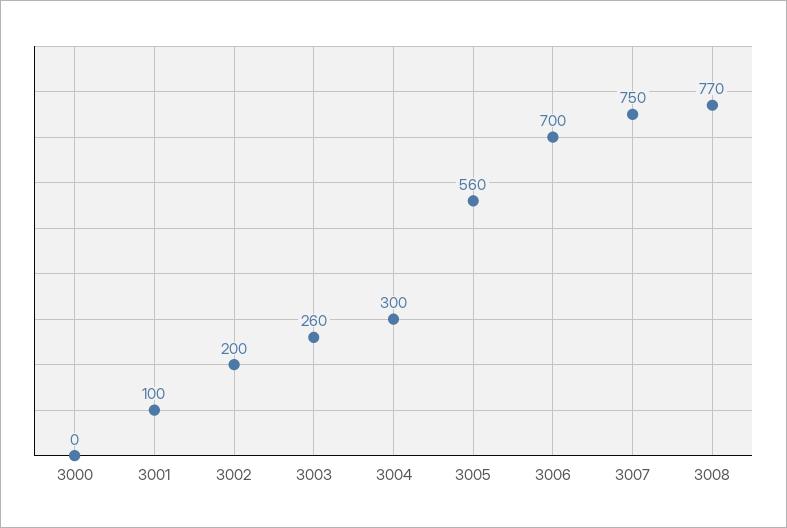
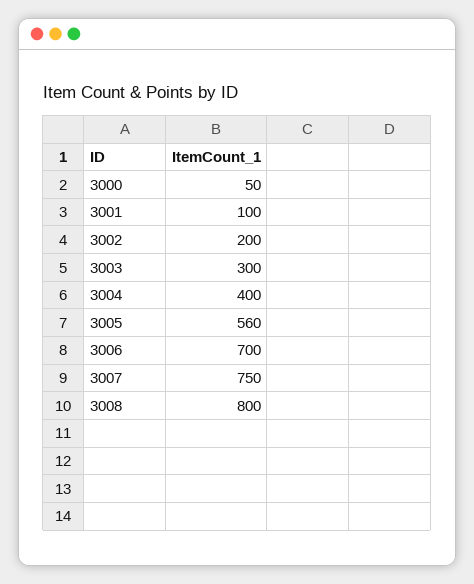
  {
-   "3000": 0,
+   "3000": 50,
    "3001": 100,
    "3002": 200,
-   "3003": 260,
+   "3003": 300,
-   "3004": 300,
+   "3004": 400,
    "3005": 560,
    "3006": 700,
    "3007": 750,
-   "3008": 770
+   "3008": 800
  }

